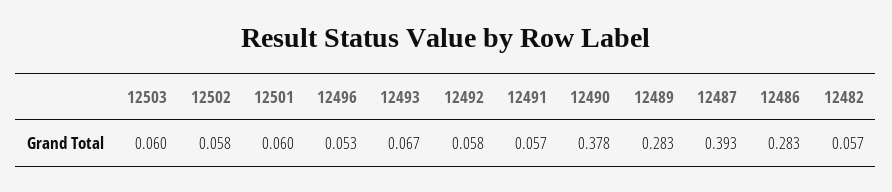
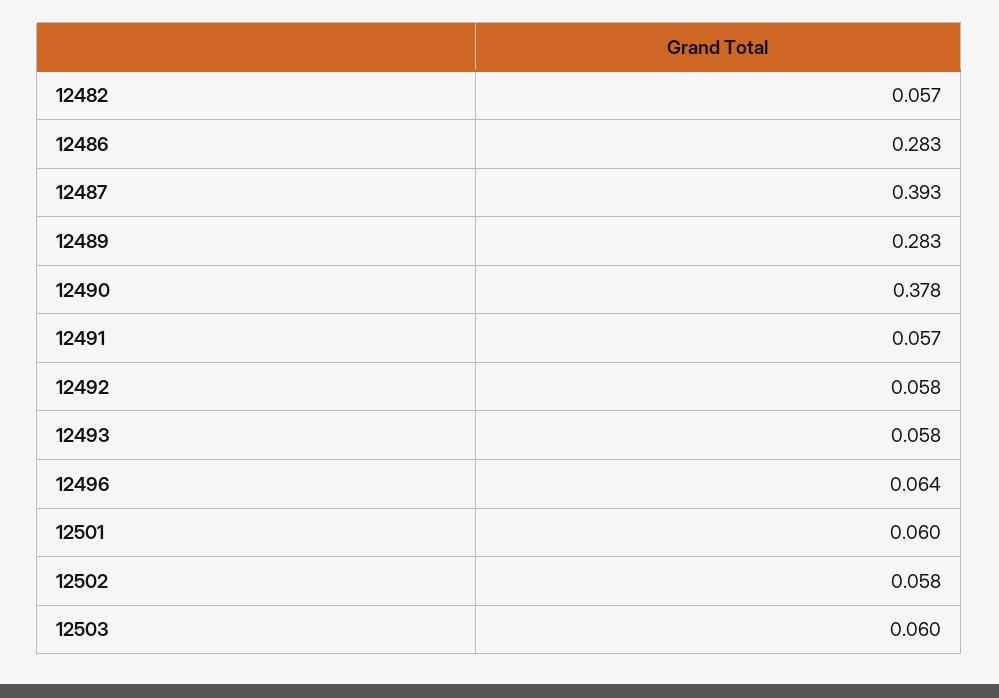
  {
    "12503": 0.06,
    "12502": 0.058,
    "12501": 0.06,
-   "12496": 0.053,
+   "12496": 0.064,
-   "12493": 0.067,
+   "12493": 0.058,
    "12492": 0.058,
    "12491": 0.057,
    "12490": 0.378,
    "12489": 0.283,
    "12487": 0.393,
    "12486": 0.283,
    "12482": 0.057
  }

